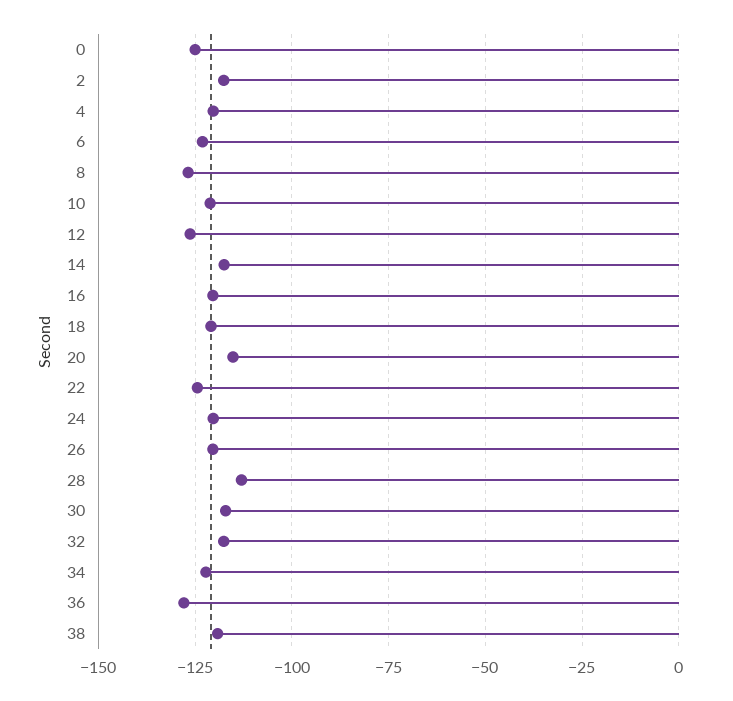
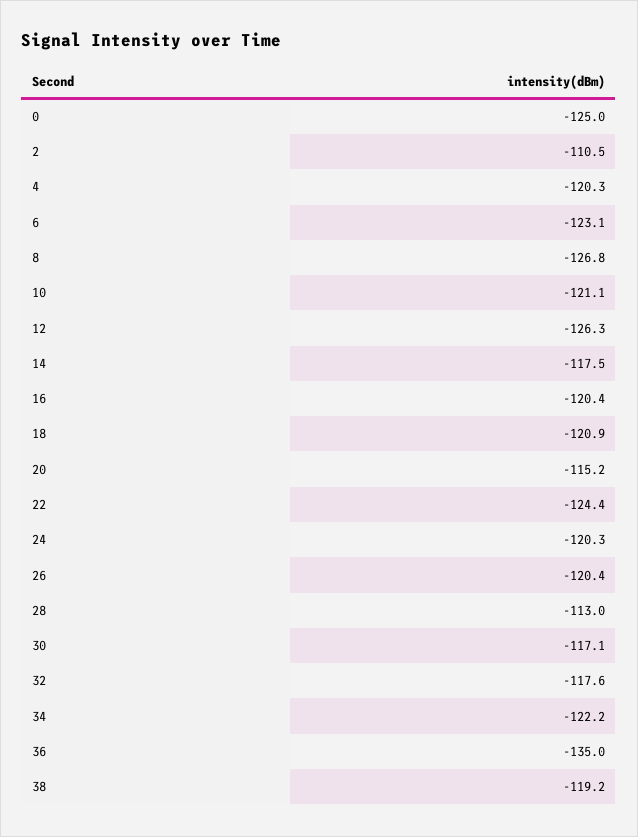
  {
    "0": -125,
-   "2": -117.5,
+   "2": -110.5,
    "4": -120.3,
    "6": -123.1,
    "8": -126.8,
    "10": -121.1,
    "12": -126.3,
    "14": -117.5,
    "16": -120.4,
    "18": -120.9,
    "20": -115.2,
    "22": -124.4,
    "24": -120.3,
    "26": -120.4,
    "28": -113,
    "30": -117.1,
    "32": -117.6,
    "34": -122.2,
-   "36": -127.5,
+   "36": -135,
    "38": -119.2
  }

